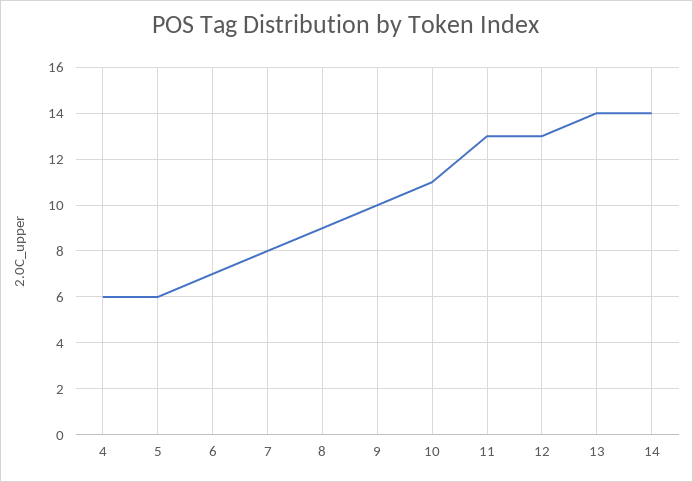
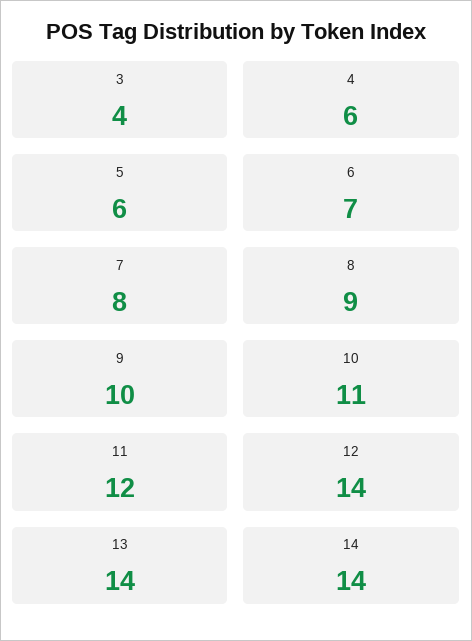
  {
    "4": 6,
    "5": 6,
    "6": 7,
    "7": 8,
    "8": 9,
    "9": 10,
    "10": 11,
-   "11": 13,
+   "11": 12,
-   "12": 13,
+   "12": 14,
    "13": 14,
-   "14": 14
+   "14": 14,
+   "3": 4
  }

